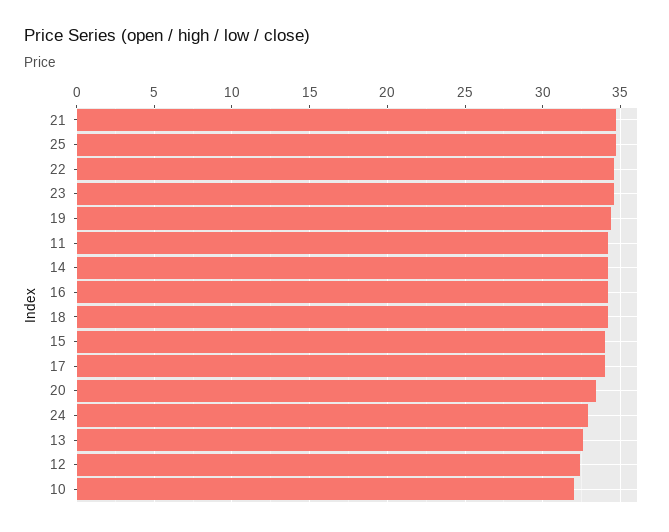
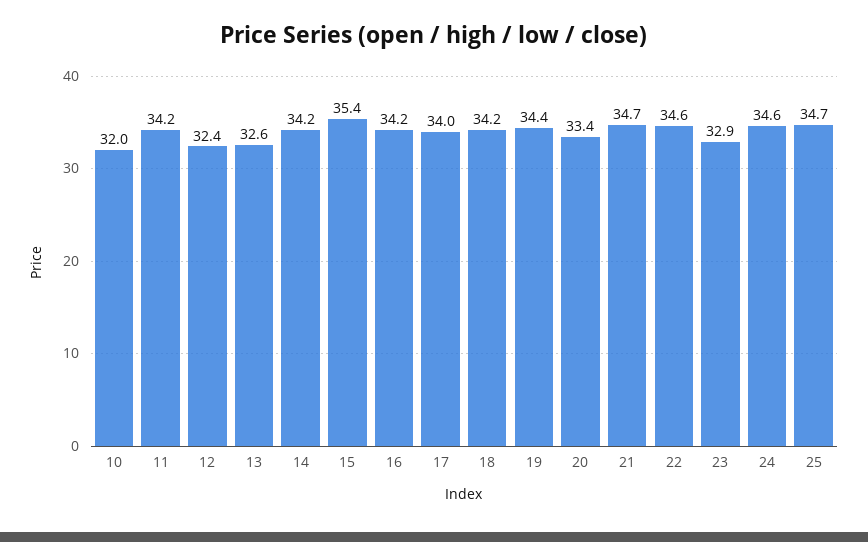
  {
    "21": 34.7,
    "25": 34.7,
    "22": 34.6,
-   "23": 34.5,
+   "23": 32.9,
    "19": 34.4,
    "11": 34.2,
    "14": 34.2,
    "16": 34.2,
    "18": 34.2,
-   "15": 34,
+   "15": 35.4,
    "17": 34,
    "20": 33.4,
-   "24": 33,
+   "24": 34.6,
    "13": 32.6,
    "12": 32.4,
    "10": 32
  }

